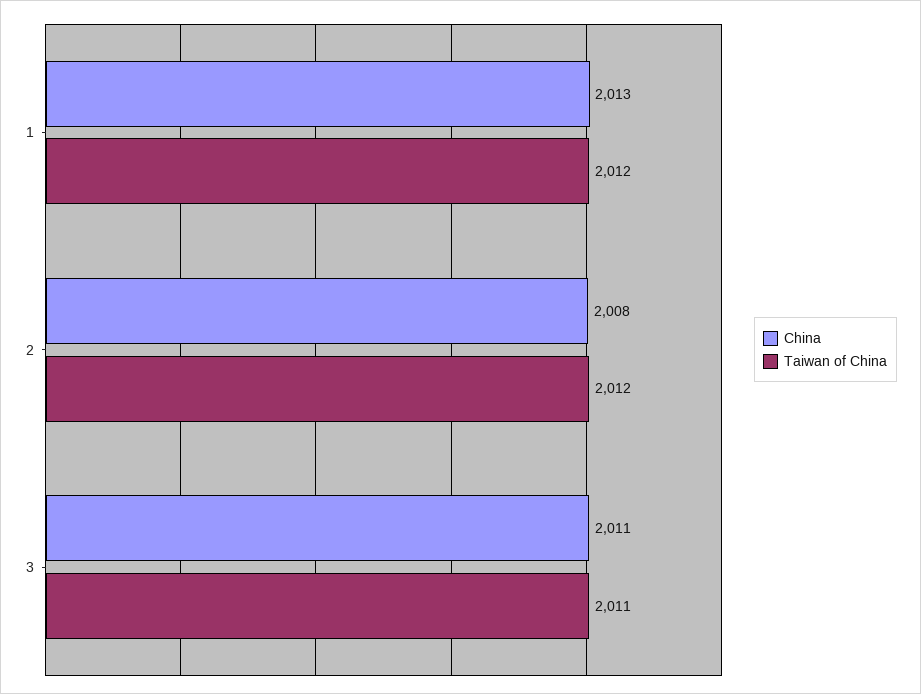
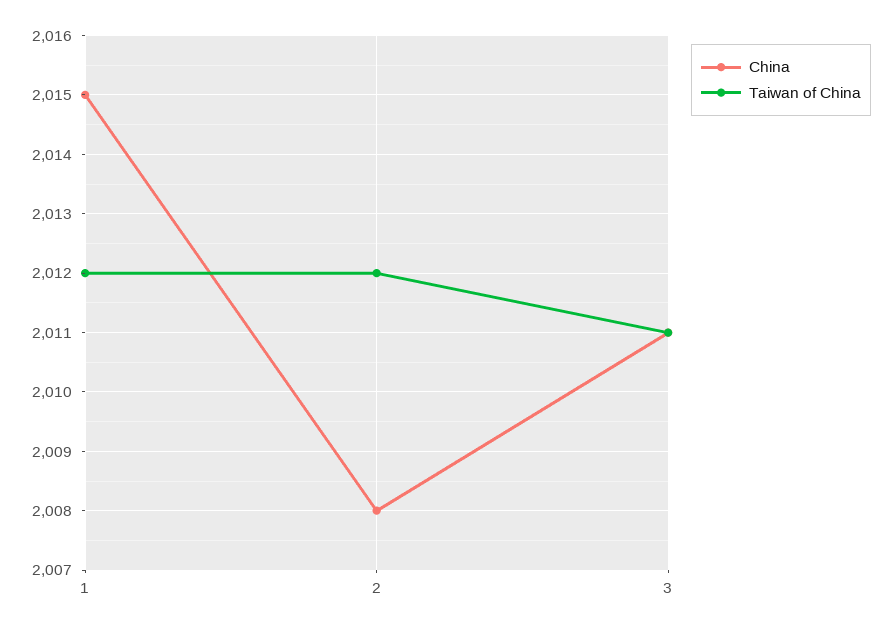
  {
    "China": {
-     "1": 2013,
+     "1": 2015,
      "2": 2008,
      "3": 2011
    },
    "Taiwan of China": {
      "1": 2012,
      "2": 2012,
      "3": 2011
    }
  }

